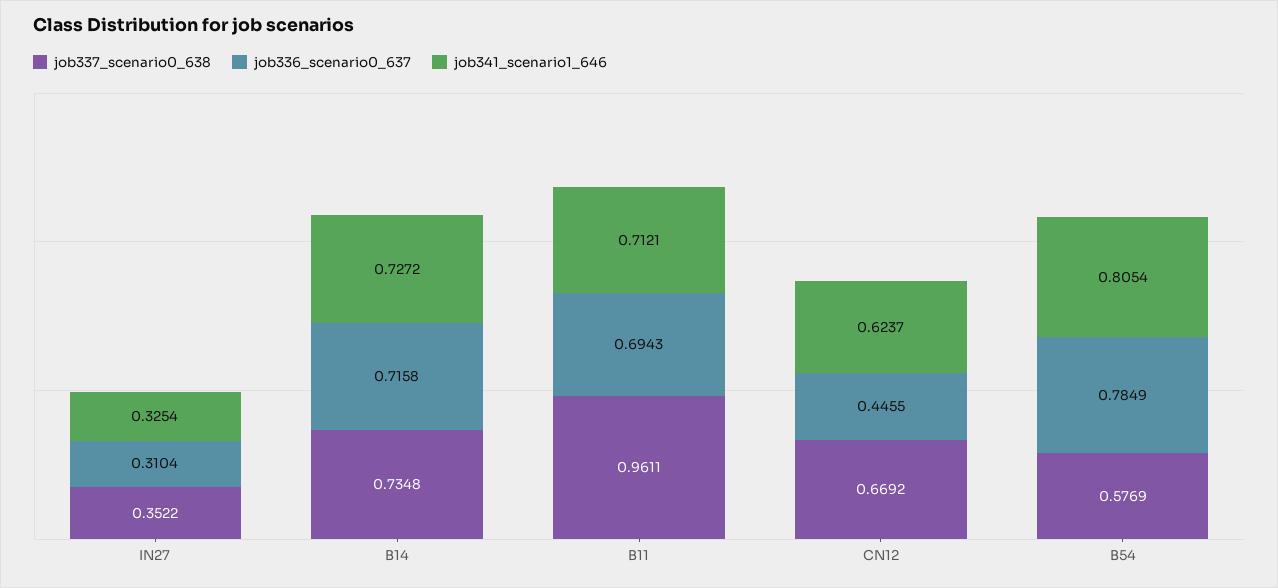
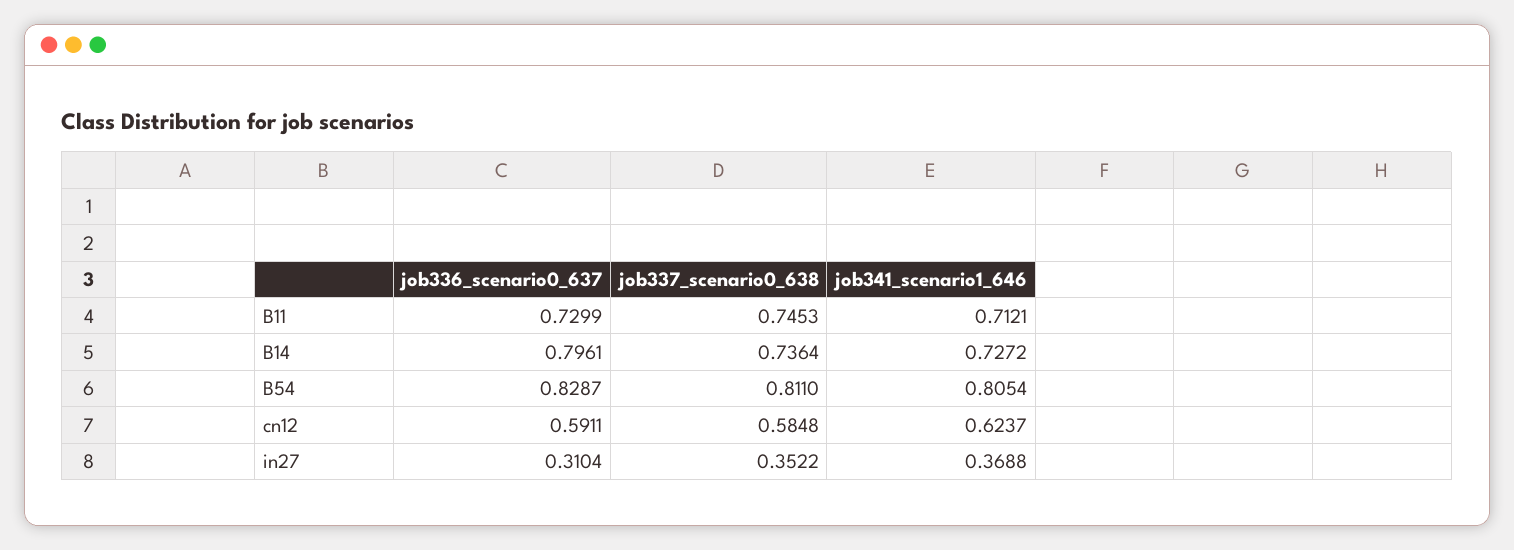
  {
    "job337_scenario0_638": {
      "IN27": 0.3522,
-     "B14": 0.7348,
+     "B14": 0.7364,
-     "B11": 0.9611,
+     "B11": 0.7453,
-     "CN12": 0.6692,
+     "CN12": 0.5848,
-     "B54": 0.5769
+     "B54": 0.811
    },
    "job336_scenario0_637": {
      "IN27": 0.3104,
-     "B14": 0.7158,
+     "B14": 0.7961,
-     "B11": 0.6943,
+     "B11": 0.7299,
-     "CN12": 0.4455,
+     "CN12": 0.5911,
-     "B54": 0.7849
+     "B54": 0.8287
    },
    "job341_scenario1_646": {
-     "IN27": 0.3254,
+     "IN27": 0.3688,
      "B14": 0.7272,
      "B11": 0.7121,
      "CN12": 0.6237,
      "B54": 0.8054
    }
  }

